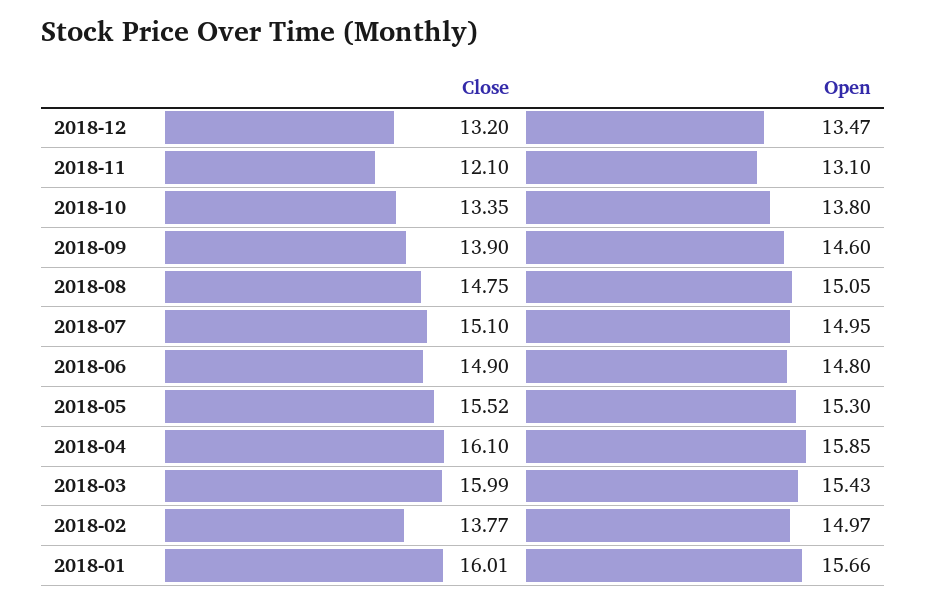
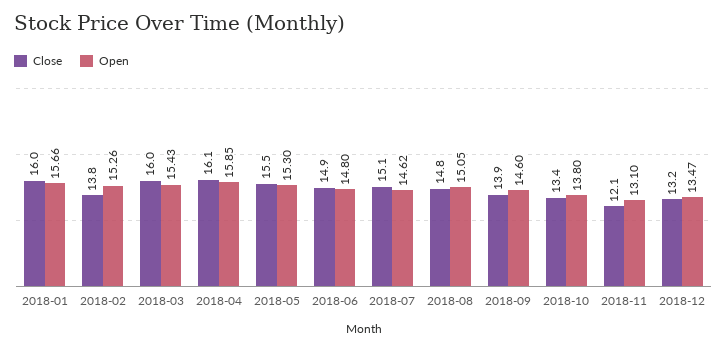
  {
    "Close": {
      "2018-12": 13.2,
      "2018-11": 12.1,
      "2018-10": 13.35,
      "2018-09": 13.9,
      "2018-08": 14.75,
      "2018-07": 15.1,
      "2018-06": 14.9,
      "2018-05": 15.52,
      "2018-04": 16.1,
      "2018-03": 15.99,
      "2018-02": 13.77,
      "2018-01": 16.01
    },
    "Open": {
      "2018-12": 13.47,
      "2018-11": 13.1,
      "2018-10": 13.8,
      "2018-09": 14.6,
      "2018-08": 15.05,
-     "2018-07": 14.95,
+     "2018-07": 14.62,
      "2018-06": 14.8,
      "2018-05": 15.3,
      "2018-04": 15.85,
      "2018-03": 15.43,
-     "2018-02": 14.97,
+     "2018-02": 15.26,
      "2018-01": 15.66
    }
  }

